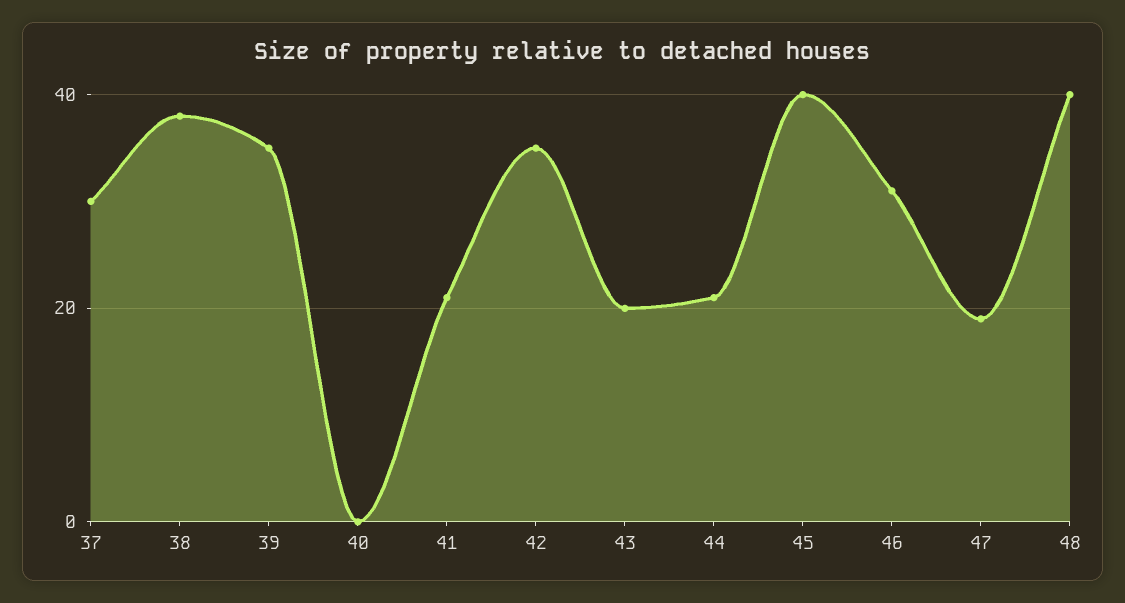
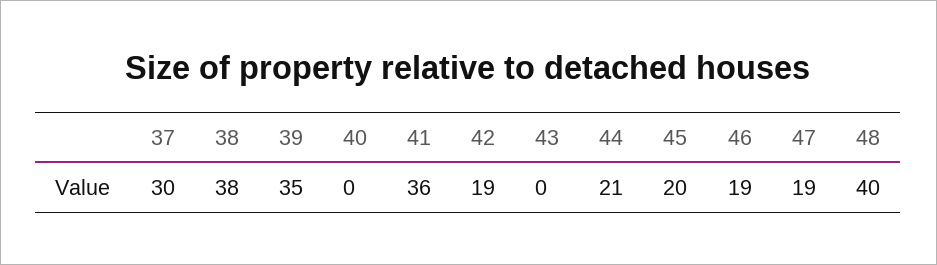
  {
    "37": 30,
    "38": 38,
    "39": 35,
    "40": 0,
-   "41": 20,
+   "41": 36,
-   "42": 35,
+   "42": 19,
-   "43": 20,
+   "43": 0,
    "44": 21,
-   "45": 40,
+   "45": 20,
-   "46": 30,
+   "46": 19,
    "47": 19,
    "48": 40
  }

